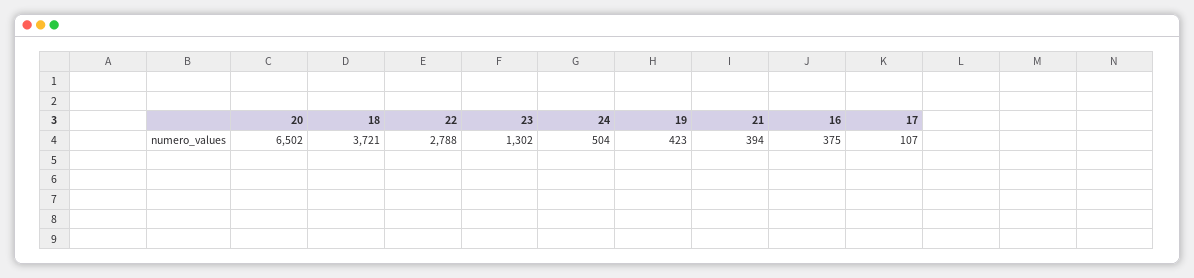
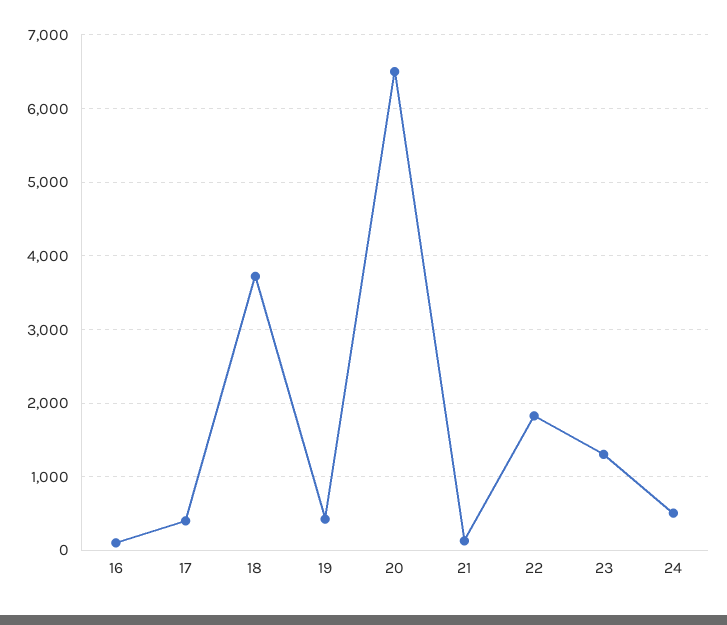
  {
    "20": 6502,
    "18": 3721,
-   "22": 2788,
+   "22": 1800,
    "23": 1302,
    "24": 504,
    "19": 423,
-   "21": 394,
+   "21": 100,
-   "16": 375,
+   "16": 100,
-   "17": 107
+   "17": 400
  }

